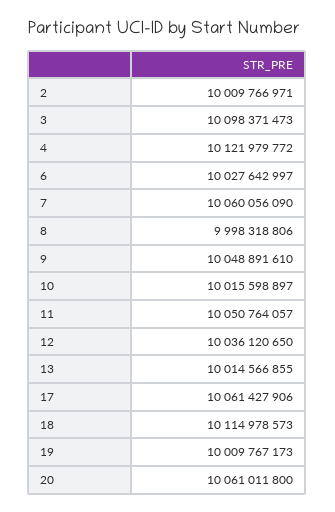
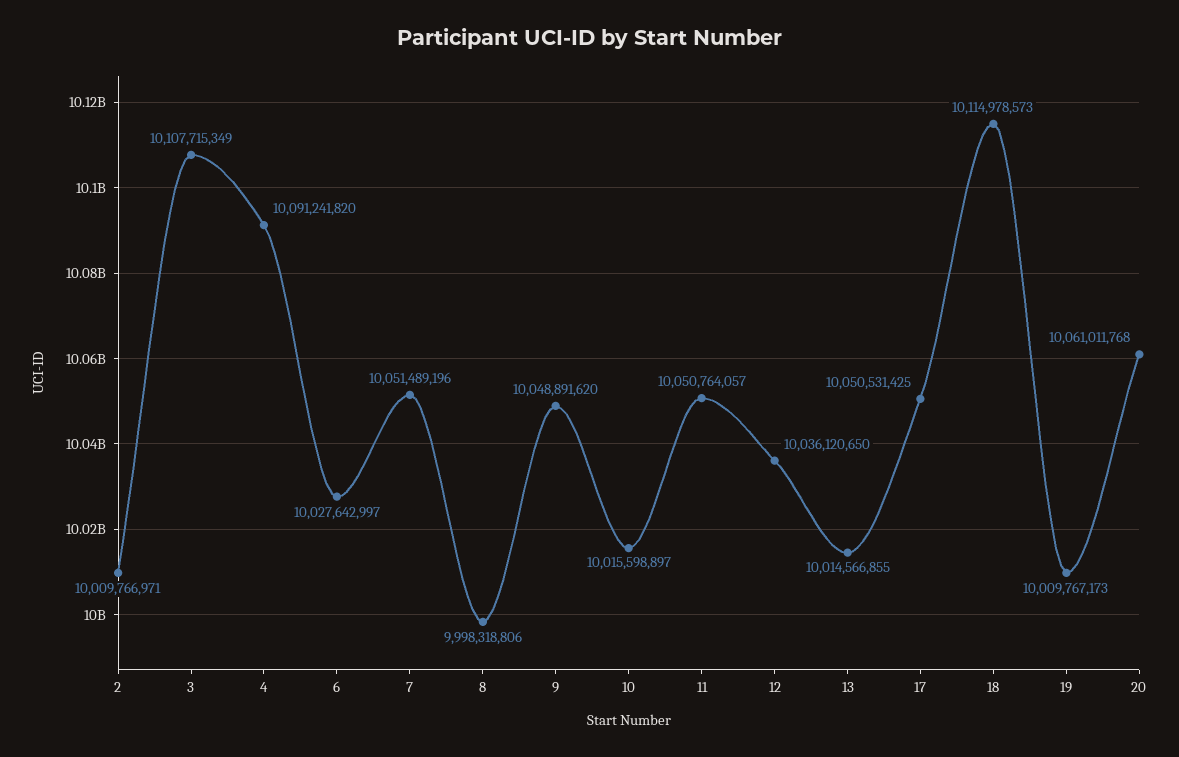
  {
    "2": 10009766971,
-   "3": 10098371473,
+   "3": 10107715349,
-   "4": 10121979772,
+   "4": 10091241820,
    "6": 10027642997,
-   "7": 10060056090,
+   "7": 10051489196,
    "8": 9998318806,
-   "9": 10048891610,
+   "9": 10048891620,
    "10": 10015598897,
    "11": 10050764057,
    "12": 10036120650,
    "13": 10014566855,
-   "17": 10061427906,
+   "17": 10050531425,
    "18": 10114978573,
    "19": 10009767173,
-   "20": 10061011800
+   "20": 10061011768
  }

